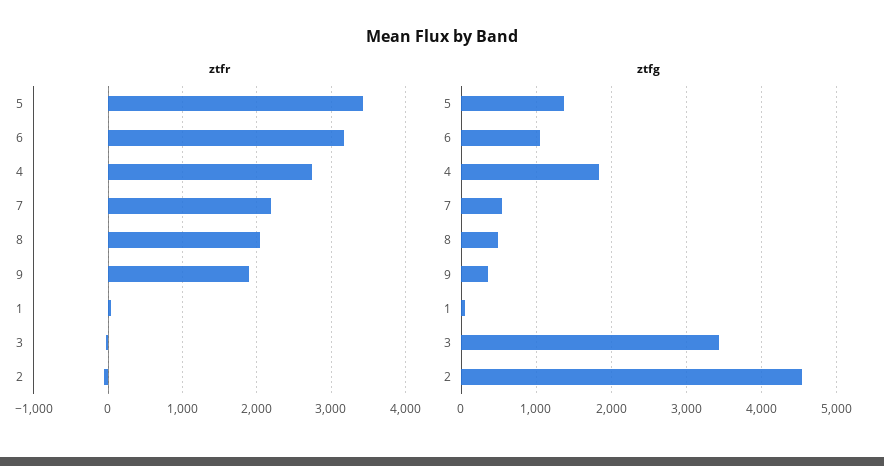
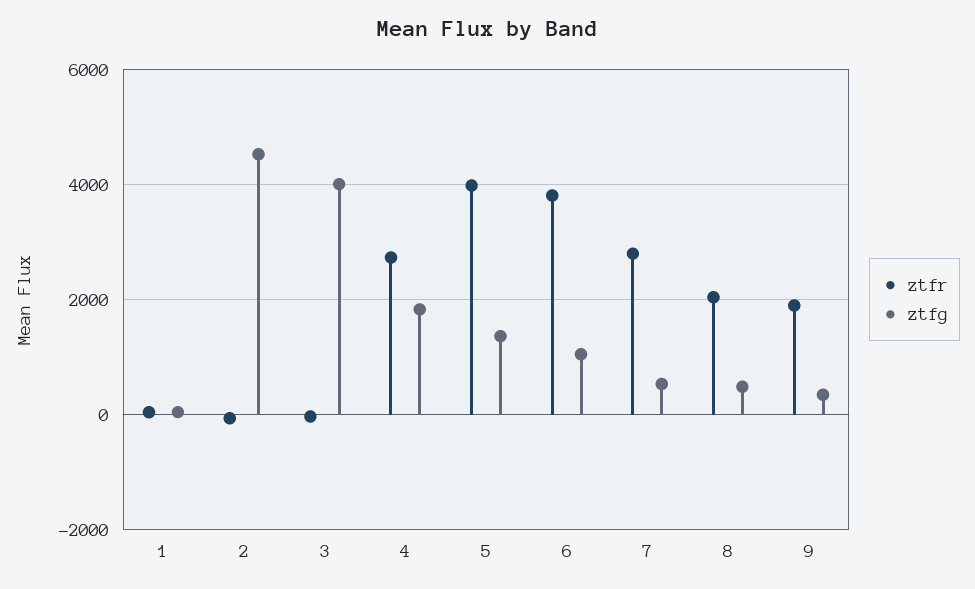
  {
    "ztfr": {
-     "5": 3400,
+     "5": 4000,
-     "6": 3200,
+     "6": 3800,
      "4": 2700,
-     "7": 2200,
+     "7": 2800,
      "8": 2000,
      "9": 1900,
      "1": 0,
      "3": 0,
      "2": -100
    },
    "ztfg": {
      "5": 1400,
      "6": 1100,
      "4": 1800,
      "7": 500,
      "8": 500,
      "9": 300,
      "1": 0,
-     "3": 3400,
+     "3": 4000,
      "2": 4500
    }
  }

